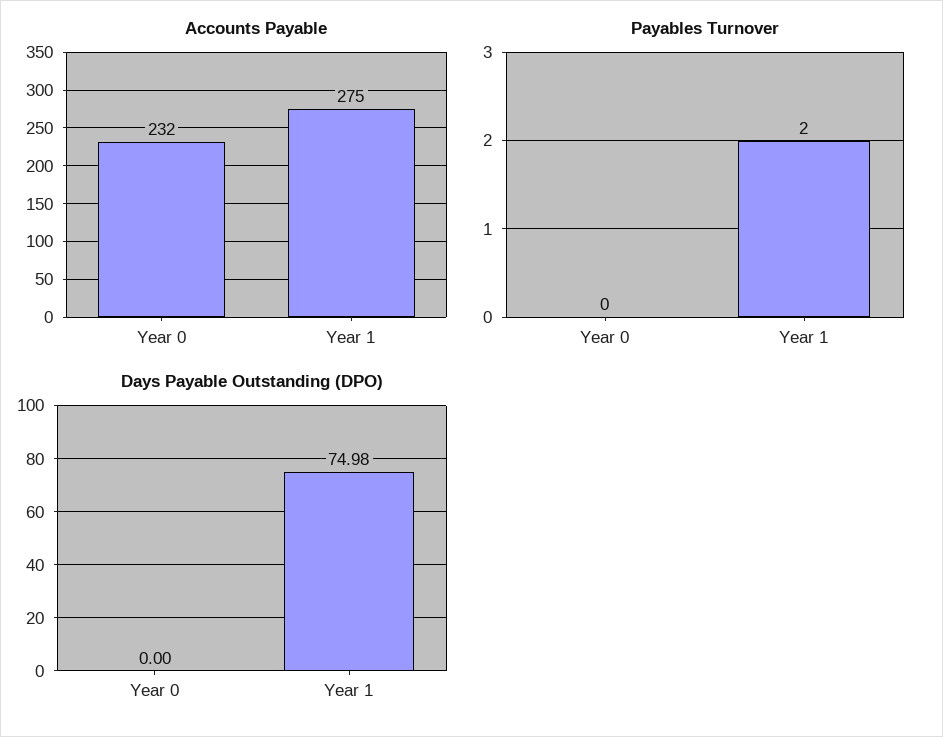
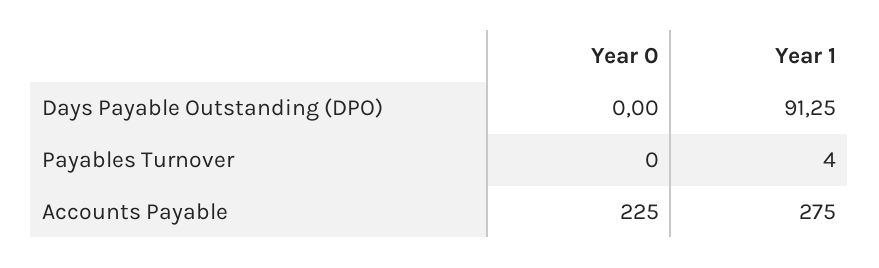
  {
    "Accounts Payable": {
-     "Year 0": 232,
+     "Year 0": 225,
      "Year 1": 275
    },
    "Payables Turnover": {
      "Year 0": 0,
-     "Year 1": 2
+     "Year 1": 4
    },
    "Days Payable Outstanding (DPO)": {
      "Year 0": 0,
-     "Year 1": 74.98
+     "Year 1": 91.25
    }
  }

